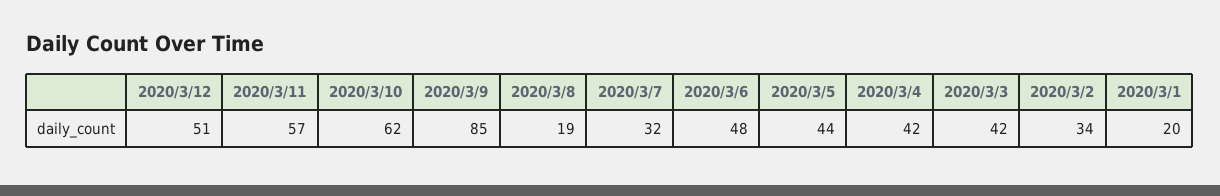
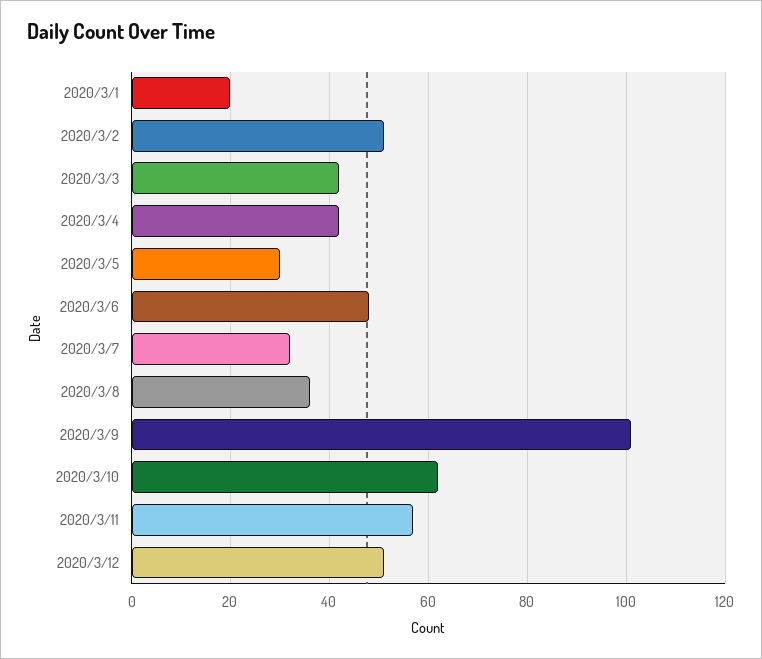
  {
    "2020/3/12": 51,
    "2020/3/11": 57,
    "2020/3/10": 62,
-   "2020/3/9": 85,
+   "2020/3/9": 100,
-   "2020/3/8": 19,
+   "2020/3/8": 35,
    "2020/3/7": 32,
    "2020/3/6": 48,
-   "2020/3/5": 44,
+   "2020/3/5": 30,
    "2020/3/4": 42,
    "2020/3/3": 42,
-   "2020/3/2": 34,
+   "2020/3/2": 50,
    "2020/3/1": 20
  }

